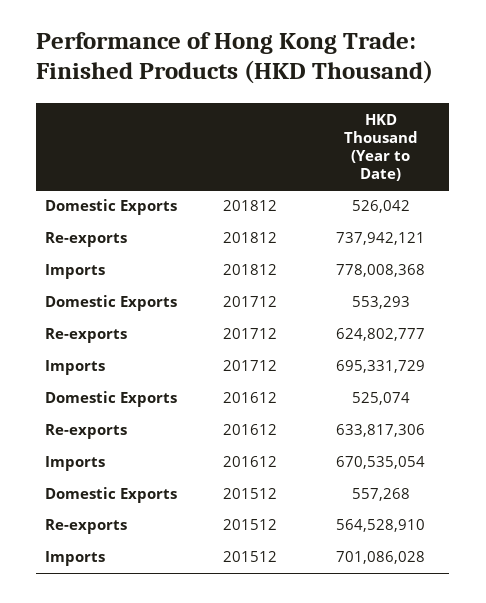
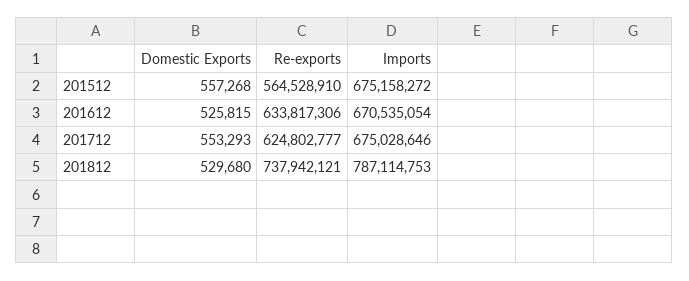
  {
    "Domestic Exports": {
-     "201812": 526042,
+     "201812": 529680,
      "201712": 553293,
-     "201612": 525074,
+     "201612": 525815,
      "201512": 557268
    },
    "Re-exports": {
      "201812": 737942121,
      "201712": 624802777,
      "201612": 633817306,
      "201512": 564528910
    },
    "Imports": {
-     "201812": 778008368,
+     "201812": 787114753,
-     "201712": 695331729,
+     "201712": 675028646,
      "201612": 670535054,
-     "201512": 701086028
+     "201512": 675158272
    }
  }

